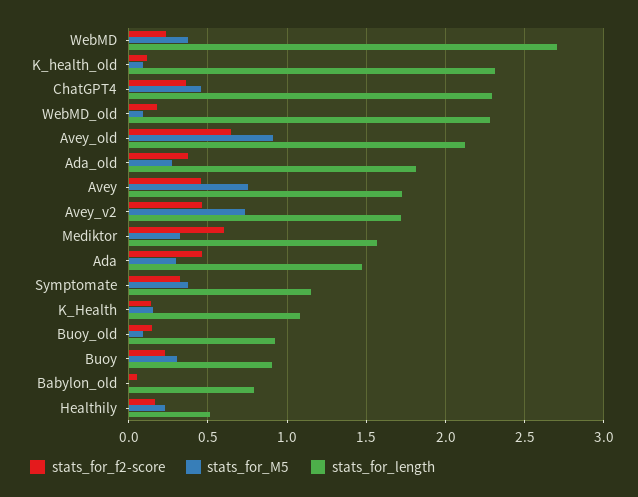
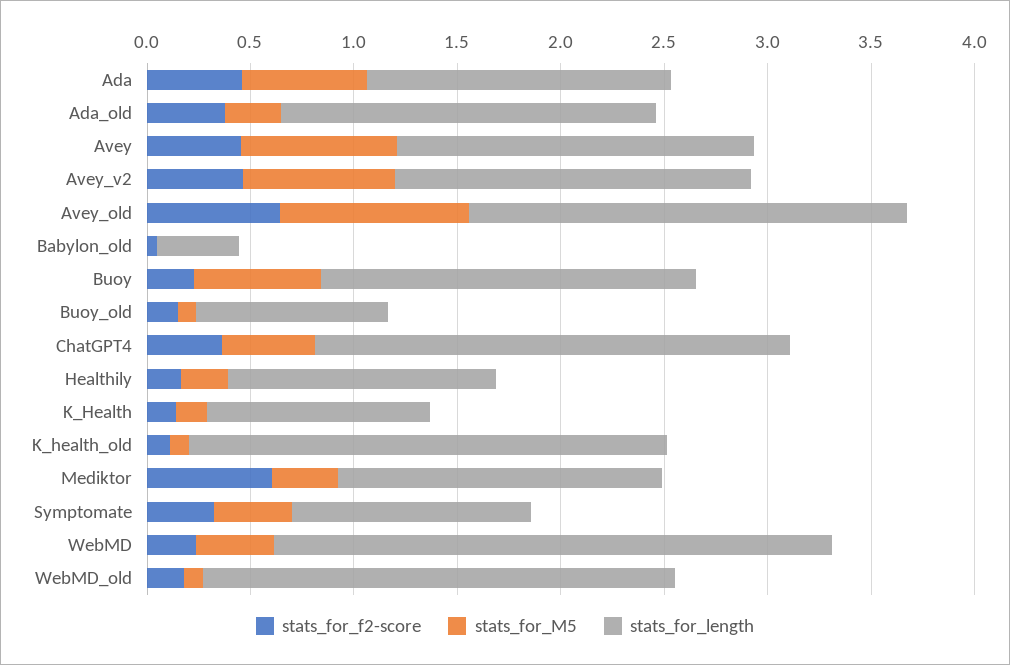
  {
    "stats_for_f2-score": {
      "WebMD": 0.25,
      "K_health_old": 0.1,
      "ChatGPT4": 0.35,
      "WebMD_old": 0.2,
      "Avey_old": 0.65,
      "Ada_old": 0.4,
      "Avey": 0.45,
      "Avey_v2": 0.45,
      "Mediktor": 0.6,
      "Ada": 0.45,
      "Symptomate": 0.35,
      "K_Health": 0.15,
      "Buoy_old": 0.15,
      "Buoy": 0.25,
      "Babylon_old": 0.05,
      "Healthily": 0.15
    },
    "stats_for_M5": {
      "WebMD": 0.4,
      "K_health_old": 0.1,
      "ChatGPT4": 0.45,
      "WebMD_old": 0.1,
      "Avey_old": 0.9,
      "Ada_old": 0.25,
      "Avey": 0.75,
      "Avey_v2": 0.75,
      "Mediktor": 0.3,
-     "Ada": 0.3,
+     "Ada": 0.6,
      "Symptomate": 0.4,
      "K_Health": 0.15,
      "Buoy_old": 0.1,
-     "Buoy": 0.3,
+     "Buoy": 0.6,
      "Babylon_old": 0,
      "Healthily": 0.25
    },
    "stats_for_length": {
      "WebMD": 2.7,
      "K_health_old": 2.3,
      "ChatGPT4": 2.3,
      "WebMD_old": 2.3,
      "Avey_old": 2.1,
      "Ada_old": 1.8,
      "Avey": 1.7,
      "Avey_v2": 1.7,
      "Mediktor": 1.55,
      "Ada": 1.45,
      "Symptomate": 1.15,
      "K_Health": 1.1,
      "Buoy_old": 0.95,
-     "Buoy": 0.9,
+     "Buoy": 1.8,
-     "Babylon_old": 0.8,
+     "Babylon_old": 0.4,
-     "Healthily": 0.5
+     "Healthily": 1.3
    }
  }

